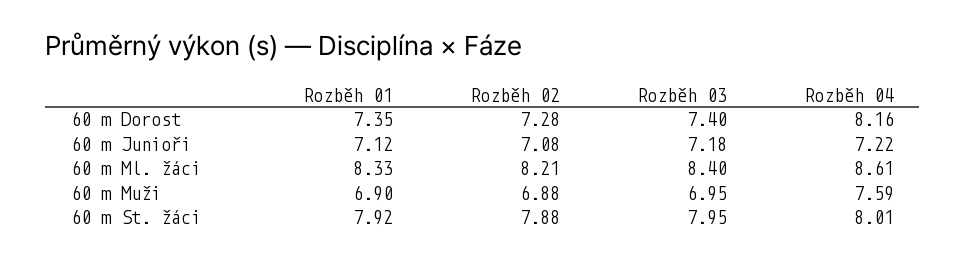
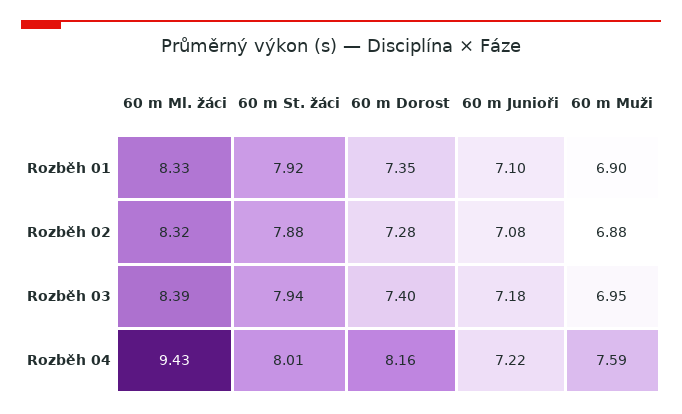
  {
    "Rozběh 01": {
      "60 m Dorost": 7.35,
-     "60 m Junioři": 7.12,
+     "60 m Junioři": 7.1,
      "60 m Ml. žáci": 8.33,
      "60 m Muži": 6.9,
      "60 m St. žáci": 7.92
    },
    "Rozběh 02": {
      "60 m Dorost": 7.28,
      "60 m Junioři": 7.08,
-     "60 m Ml. žáci": 8.21,
+     "60 m Ml. žáci": 8.32,
      "60 m Muži": 6.88,
      "60 m St. žáci": 7.88
    },
    "Rozběh 03": {
      "60 m Dorost": 7.4,
      "60 m Junioři": 7.18,
-     "60 m Ml. žáci": 8.4,
+     "60 m Ml. žáci": 8.39,
      "60 m Muži": 6.95,
-     "60 m St. žáci": 7.95
+     "60 m St. žáci": 7.94
    },
    "Rozběh 04": {
      "60 m Dorost": 8.16,
      "60 m Junioři": 7.22,
-     "60 m Ml. žáci": 8.61,
+     "60 m Ml. žáci": 9.43,
      "60 m Muži": 7.59,
      "60 m St. žáci": 8.01
    }
  }

